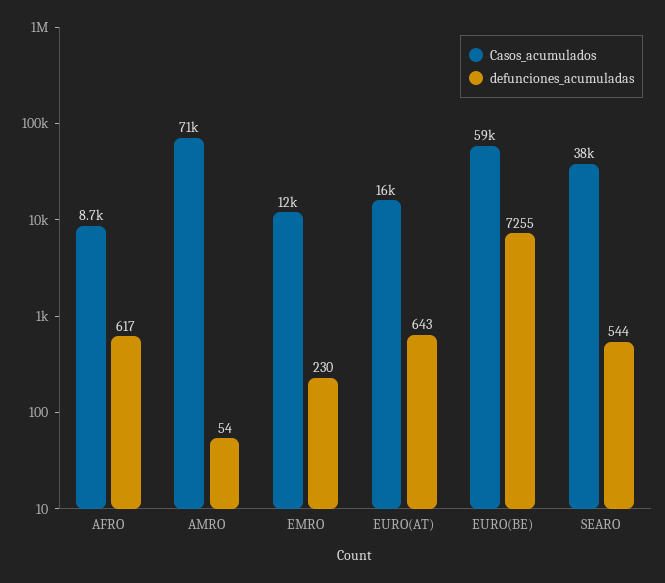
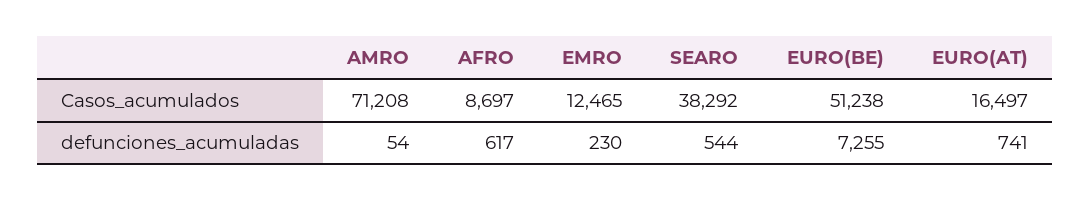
  {
    "Casos_acumulados": {
      "AFRO": 8697,
      "AMRO": 71208,
      "EMRO": 12465,
      "EURO(AT)": 16497,
-     "EURO(BE)": 59000,
+     "EURO(BE)": 51238,
      "SEARO": 38292
    },
    "defunciones_acumuladas": {
      "AFRO": 617,
      "AMRO": 54,
      "EMRO": 230,
-     "EURO(AT)": 643,
+     "EURO(AT)": 741,
      "EURO(BE)": 7255,
      "SEARO": 544
    }
  }

